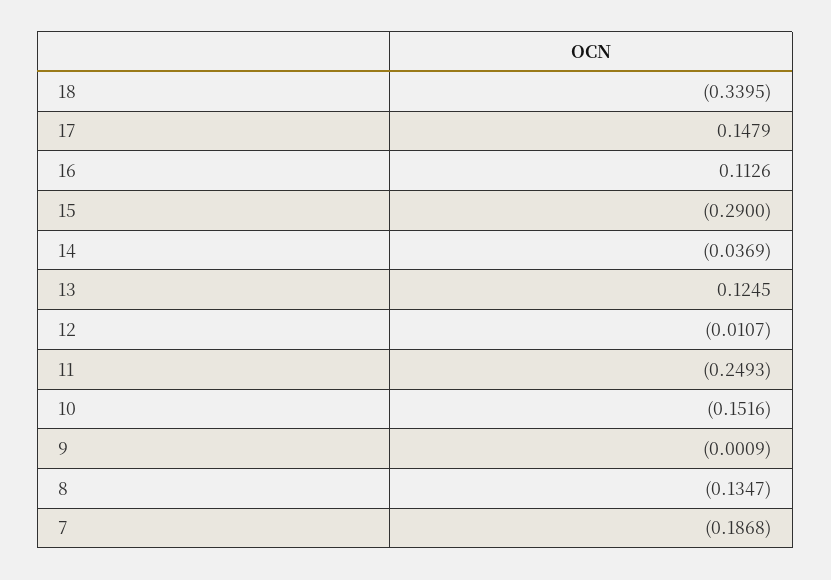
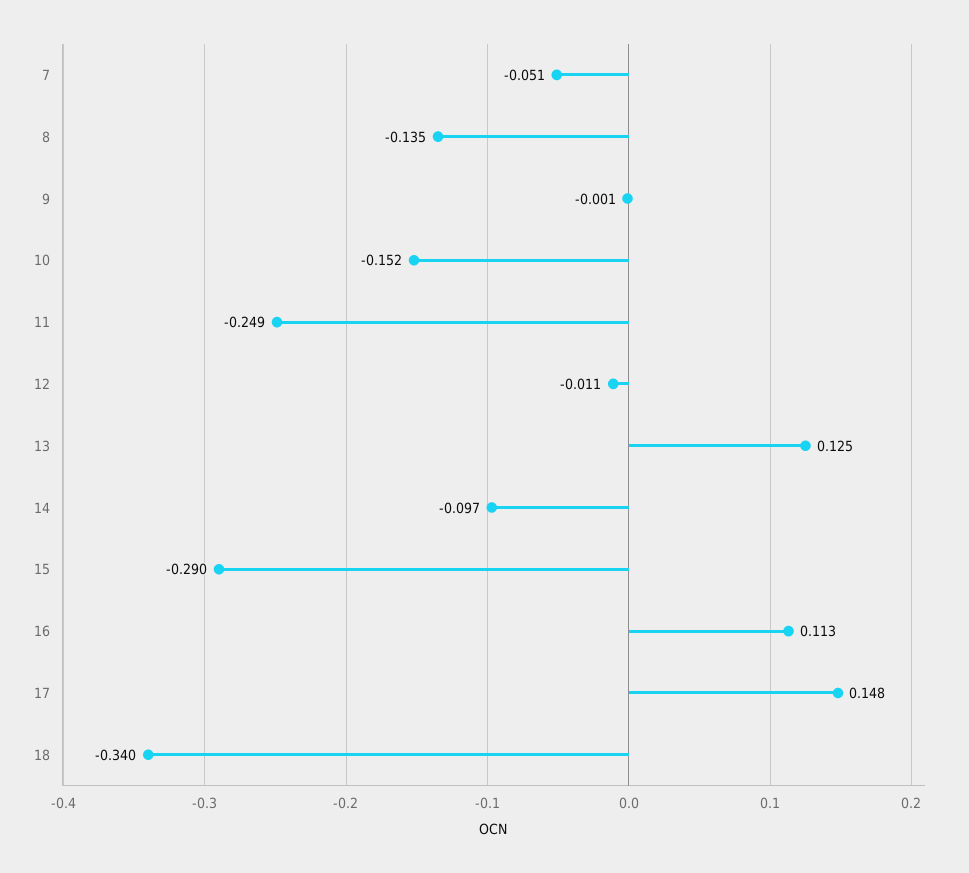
  {
    "18": -0.3395,
    "17": 0.1479,
    "16": 0.1126,
    "15": -0.29,
-   "14": -0.0369,
+   "14": -0.097,
    "13": 0.1245,
    "12": -0.0107,
    "11": -0.2493,
    "10": -0.1516,
    "9": -0.0009,
    "8": -0.1347,
-   "7": -0.1868
+   "7": -0.051
  }

